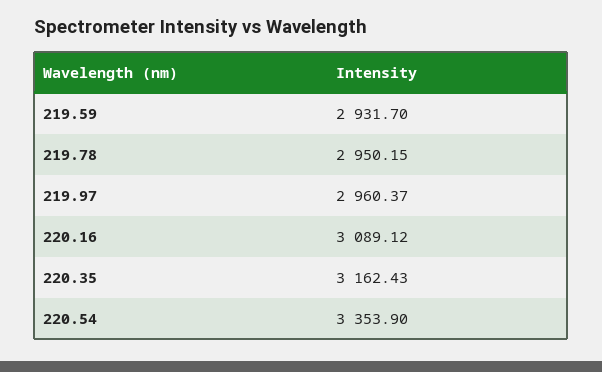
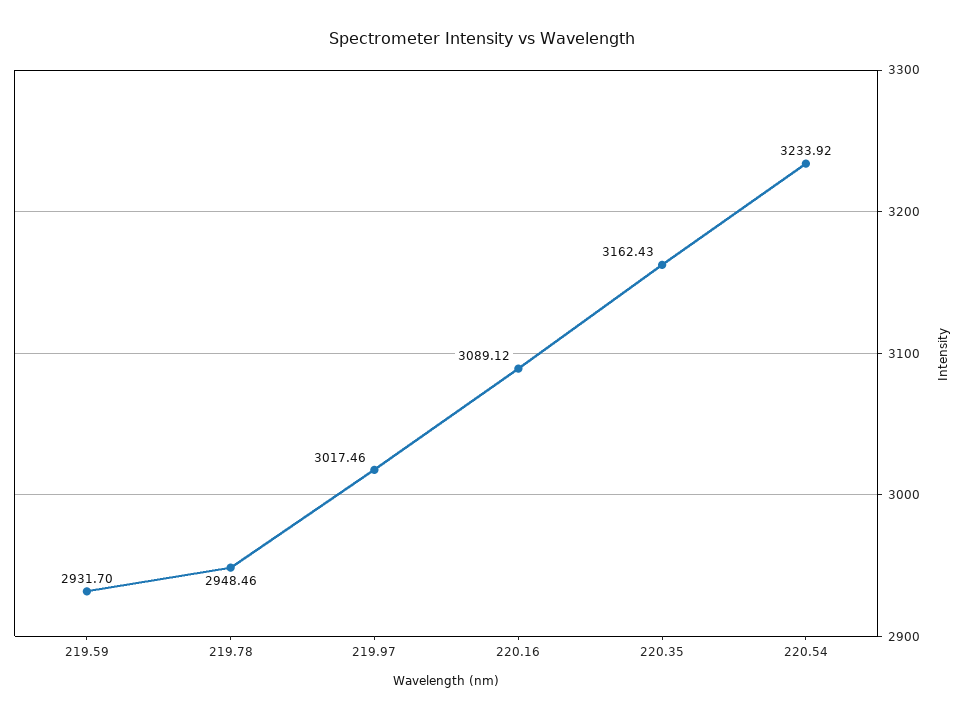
  {
    "219.59": 2931.7,
-   "219.78": 2950.15,
+   "219.78": 2948.46,
-   "219.97": 2960.37,
+   "219.97": 3017.46,
    "220.16": 3089.12,
    "220.35": 3162.43,
-   "220.54": 3353.9
+   "220.54": 3233.92
  }

